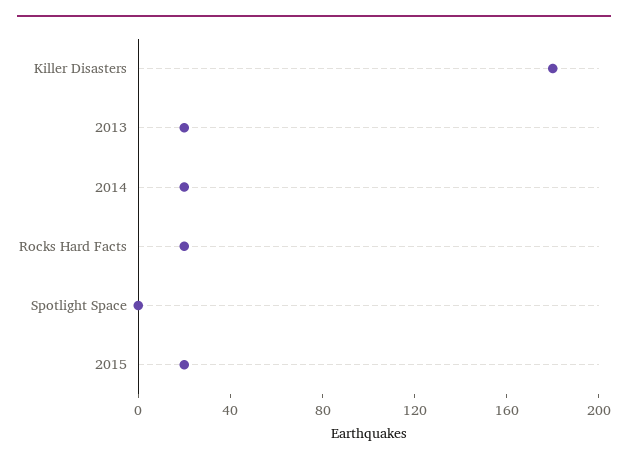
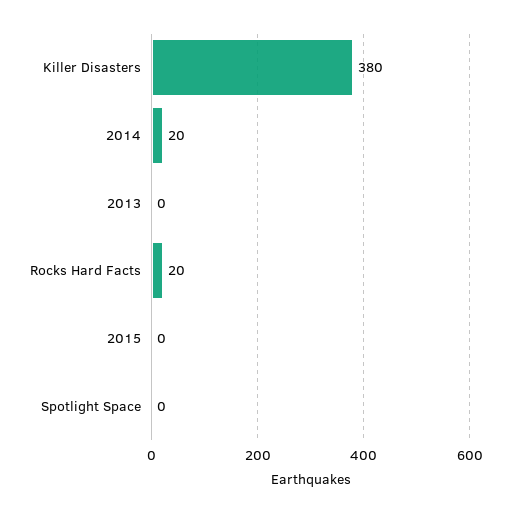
  {
-   "Killer Disasters": 180,
+   "Killer Disasters": 380,
-   "2013": 20,
+   "2013": 0,
    "2014": 20,
    "Rocks Hard Facts": 20,
    "Spotlight Space": 0,
-   "2015": 20
+   "2015": 0
  }

